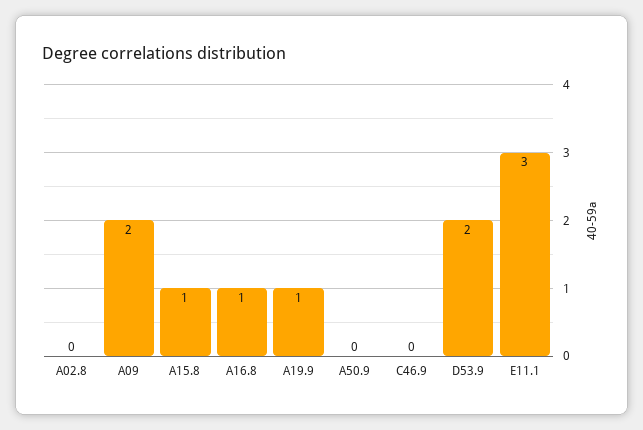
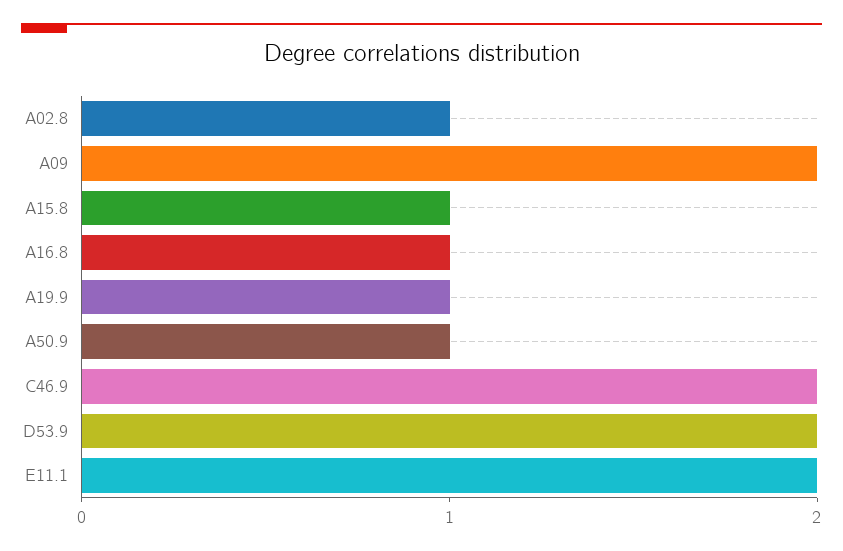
  {
-   "A02.8": 0,
+   "A02.8": 1,
    "A09": 2,
    "A15.8": 1,
    "A16.8": 1,
    "A19.9": 1,
-   "A50.9": 0,
+   "A50.9": 1,
-   "C46.9": 0,
+   "C46.9": 2,
    "D53.9": 2,
-   "E11.1": 3
+   "E11.1": 2
  }

